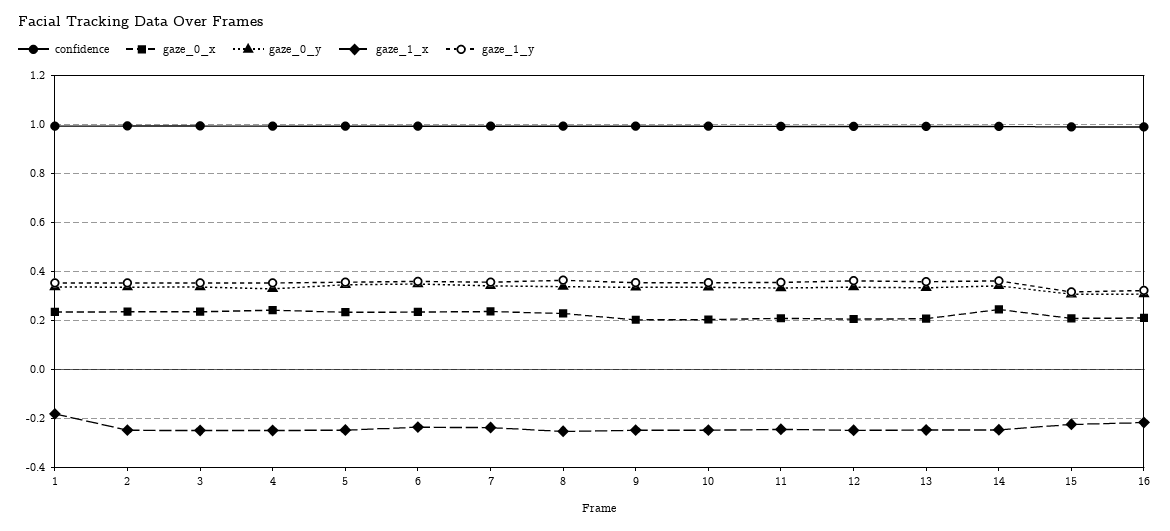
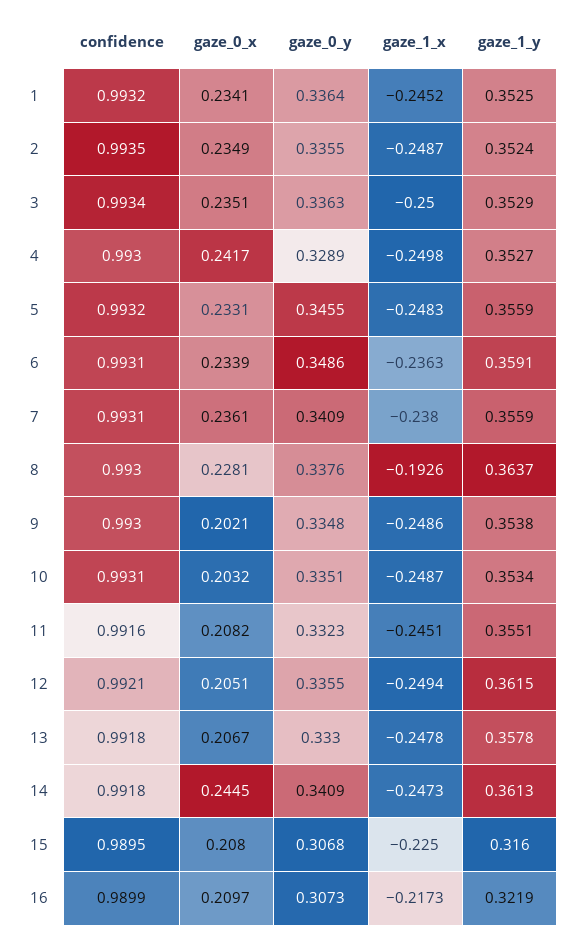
  {
    "confidence": {
      "1": 0.9932,
      "2": 0.9935,
      "3": 0.9934,
      "4": 0.993,
      "5": 0.9932,
      "6": 0.9931,
      "7": 0.9931,
      "8": 0.993,
      "9": 0.993,
      "10": 0.9931,
      "11": 0.9916,
      "12": 0.9921,
      "13": 0.9918,
      "14": 0.9918,
      "15": 0.9895,
      "16": 0.9899
    },
    "gaze_0_x": {
      "1": 0.2341,
      "2": 0.2349,
      "3": 0.2351,
      "4": 0.2417,
      "5": 0.2331,
      "6": 0.2339,
      "7": 0.2361,
      "8": 0.2281,
      "9": 0.2021,
      "10": 0.2032,
      "11": 0.2082,
      "12": 0.2051,
      "13": 0.2067,
      "14": 0.2445,
      "15": 0.208,
      "16": 0.2097
    },
    "gaze_0_y": {
      "1": 0.3364,
      "2": 0.3355,
      "3": 0.3363,
      "4": 0.3289,
      "5": 0.3455,
      "6": 0.3486,
      "7": 0.3409,
      "8": 0.3376,
      "9": 0.3348,
      "10": 0.3351,
      "11": 0.3323,
      "12": 0.3355,
      "13": 0.333,
      "14": 0.3409,
      "15": 0.3068,
      "16": 0.3073
    },
    "gaze_1_x": {
-     "1": -0.175,
+     "1": -0.2452,
      "2": -0.2487,
      "3": -0.25,
      "4": -0.2498,
      "5": -0.2483,
      "6": -0.2363,
      "7": -0.238,
-     "8": -0.25,
+     "8": -0.1926,
      "9": -0.2486,
      "10": -0.2487,
      "11": -0.2451,
      "12": -0.2494,
      "13": -0.2478,
      "14": -0.2473,
      "15": -0.225,
      "16": -0.2173
    },
    "gaze_1_y": {
      "1": 0.3525,
      "2": 0.3524,
      "3": 0.3529,
      "4": 0.3527,
      "5": 0.3559,
      "6": 0.3591,
      "7": 0.3559,
      "8": 0.3637,
      "9": 0.3538,
      "10": 0.3534,
      "11": 0.3551,
      "12": 0.3615,
      "13": 0.3578,
      "14": 0.3613,
      "15": 0.316,
      "16": 0.3219
    }
  }

